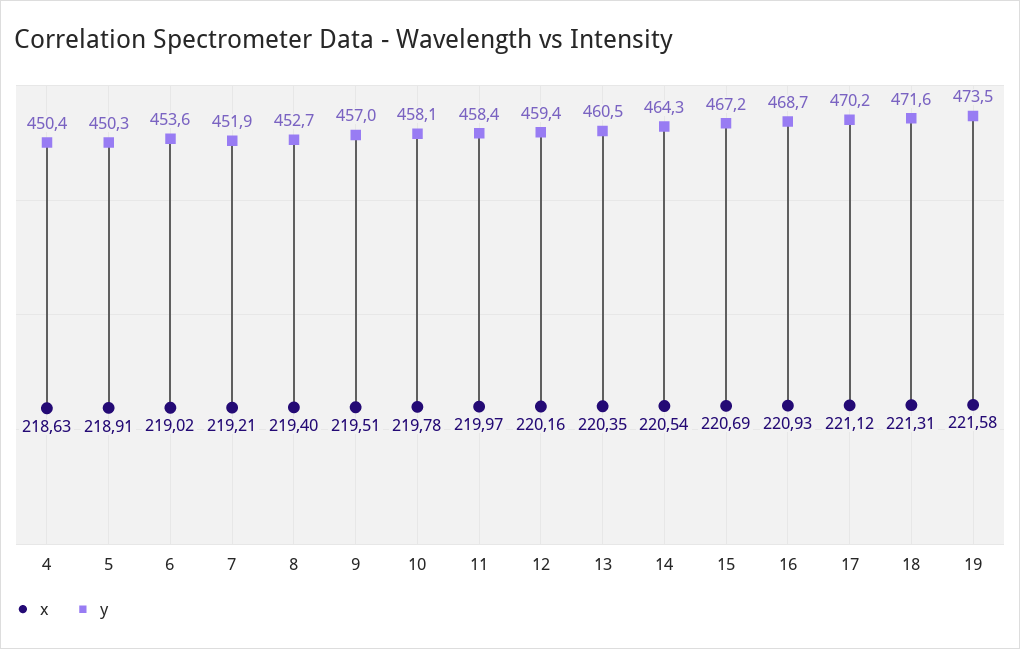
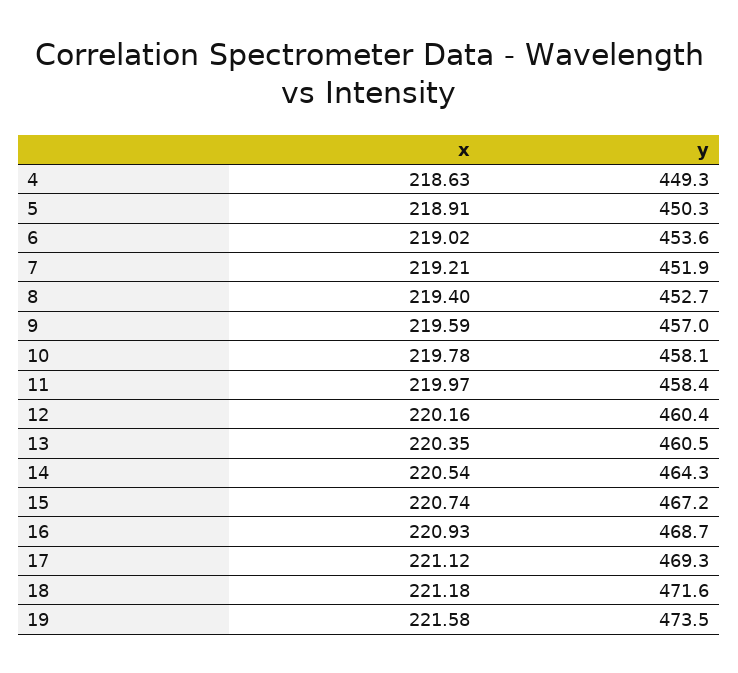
  {
    "x": {
      "4": 218.63,
      "5": 218.91,
      "6": 219.02,
      "7": 219.21,
      "8": 219.4,
-     "9": 219.51,
+     "9": 219.59,
      "10": 219.78,
      "11": 219.97,
      "12": 220.16,
      "13": 220.35,
      "14": 220.54,
-     "15": 220.69,
+     "15": 220.74,
      "16": 220.93,
      "17": 221.12,
-     "18": 221.31,
+     "18": 221.18,
      "19": 221.58
    },
    "y": {
-     "4": 450.4,
+     "4": 449.3,
      "5": 450.3,
      "6": 453.6,
      "7": 451.9,
      "8": 452.7,
      "9": 457,
      "10": 458.1,
      "11": 458.4,
-     "12": 459.4,
+     "12": 460.4,
      "13": 460.5,
      "14": 464.3,
      "15": 467.2,
      "16": 468.7,
-     "17": 470.2,
+     "17": 469.3,
      "18": 471.6,
      "19": 473.5
    }
  }

